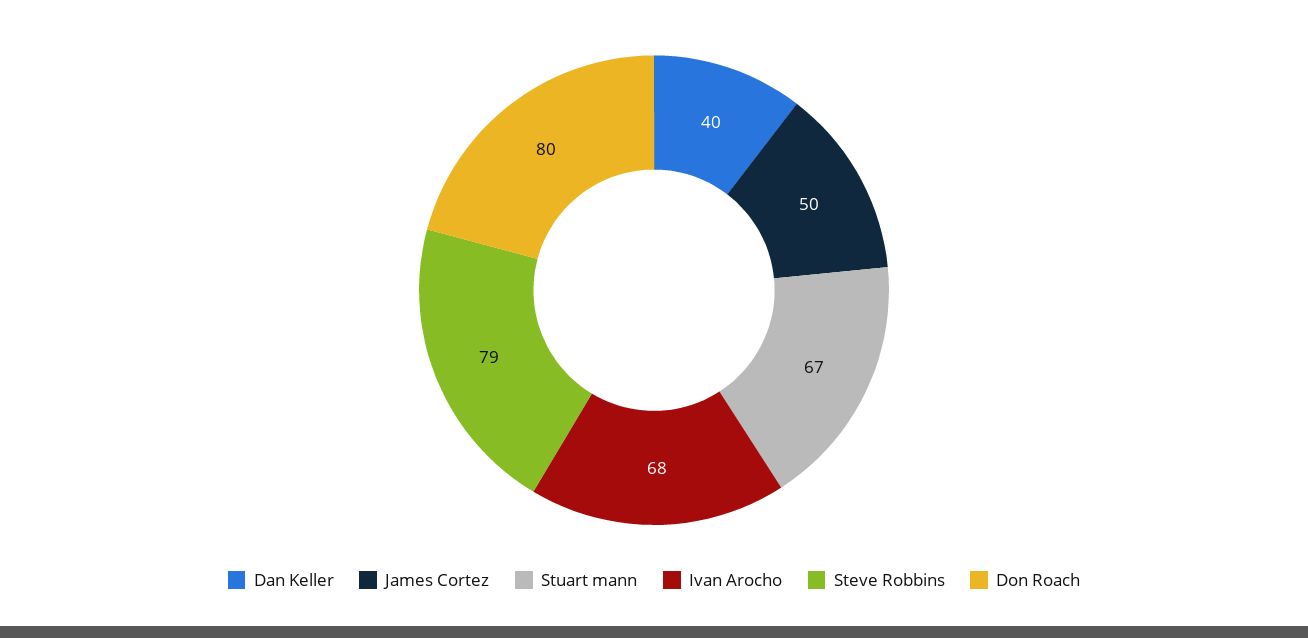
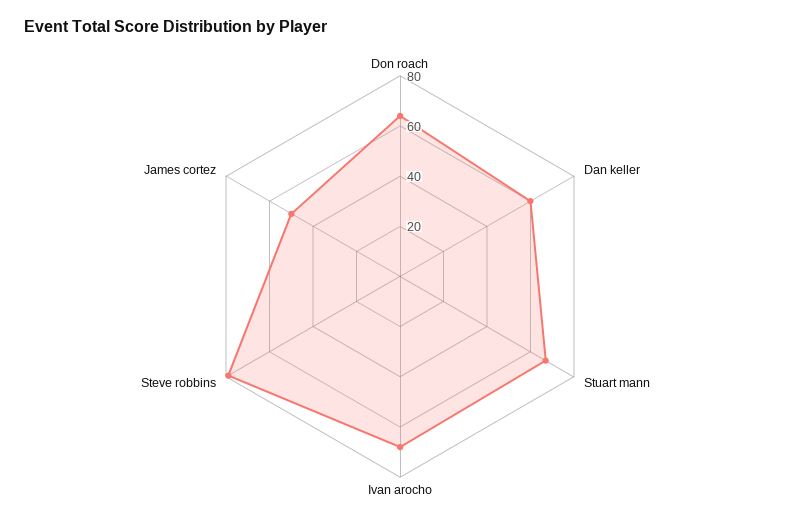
  {
-   "Dan Keller": 40,
+   "Dan Keller": 60,
    "James Cortez": 50,
    "Stuart mann": 67,
    "Ivan Arocho": 68,
    "Steve Robbins": 79,
-   "Don Roach": 80
+   "Don Roach": 65
  }

